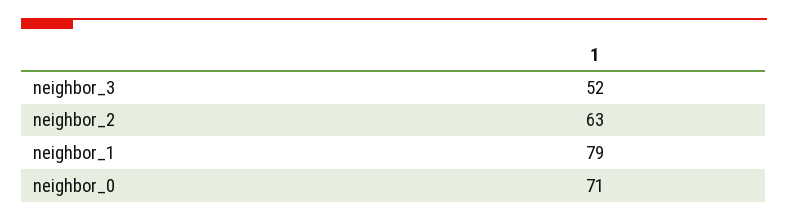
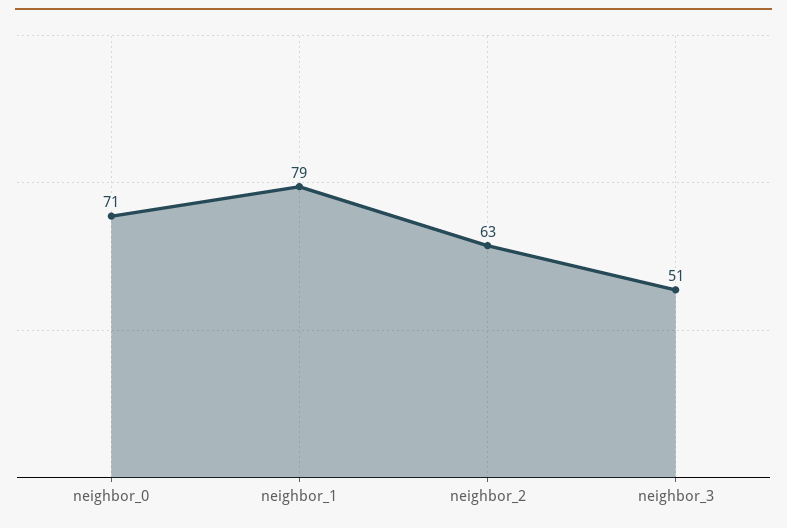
  {
-   "neighbor_3": 52,
+   "neighbor_3": 51,
    "neighbor_2": 63,
    "neighbor_1": 79,
    "neighbor_0": 71
  }

